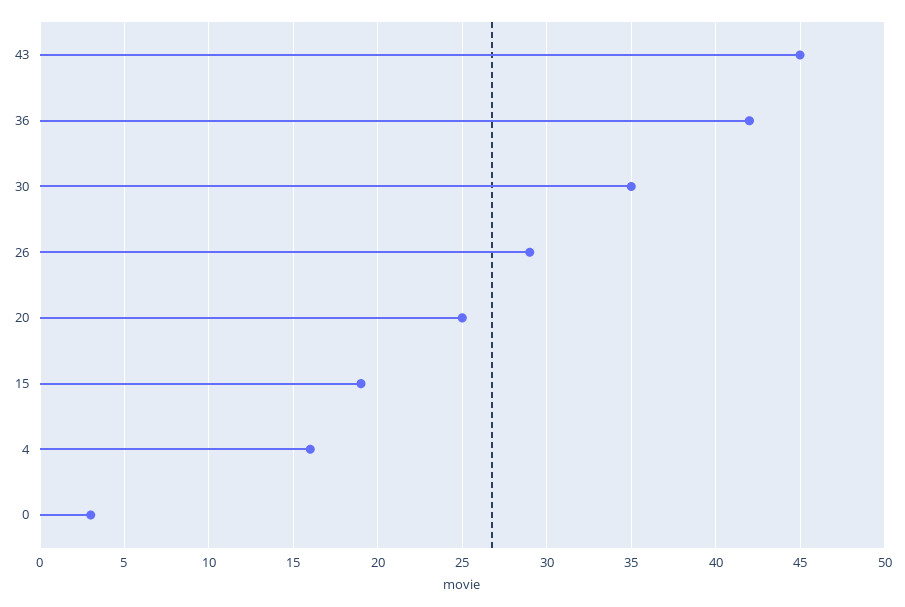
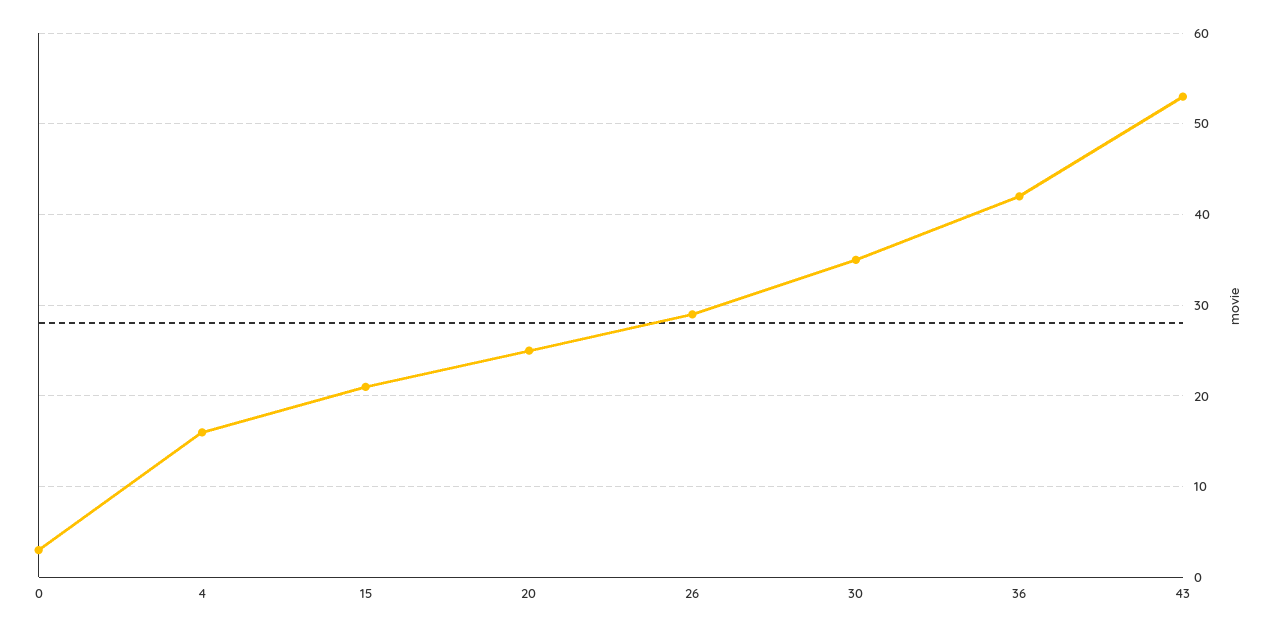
  {
-   "43": 45,
+   "43": 53,
    "36": 42,
    "30": 35,
    "26": 29,
    "20": 25,
-   "15": 19,
+   "15": 21,
    "4": 16,
    "0": 3
  }

